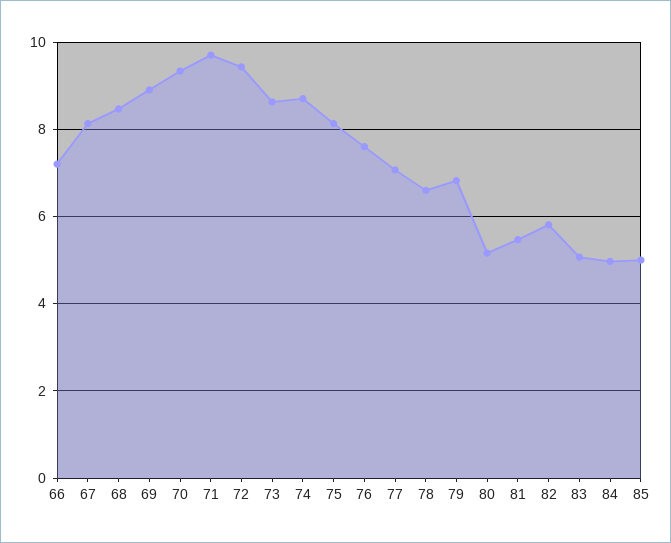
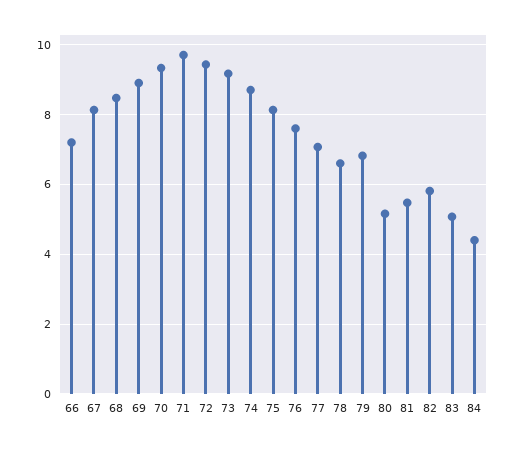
  {
    "66": 7.2,
    "67": 8.2,
    "68": 8.4,
    "69": 9,
    "70": 9.4,
    "71": 9.8,
    "72": 9.4,
-   "73": 8.6,
+   "73": 9.2,
    "74": 8.8,
    "75": 8.2,
    "76": 7.6,
    "77": 7,
    "78": 6.6,
    "79": 6.8,
    "80": 5.2,
    "81": 5.4,
    "82": 5.8,
    "83": 5,
-   "84": 5,
+   "84": 4.4
-   "85": 5
  }

